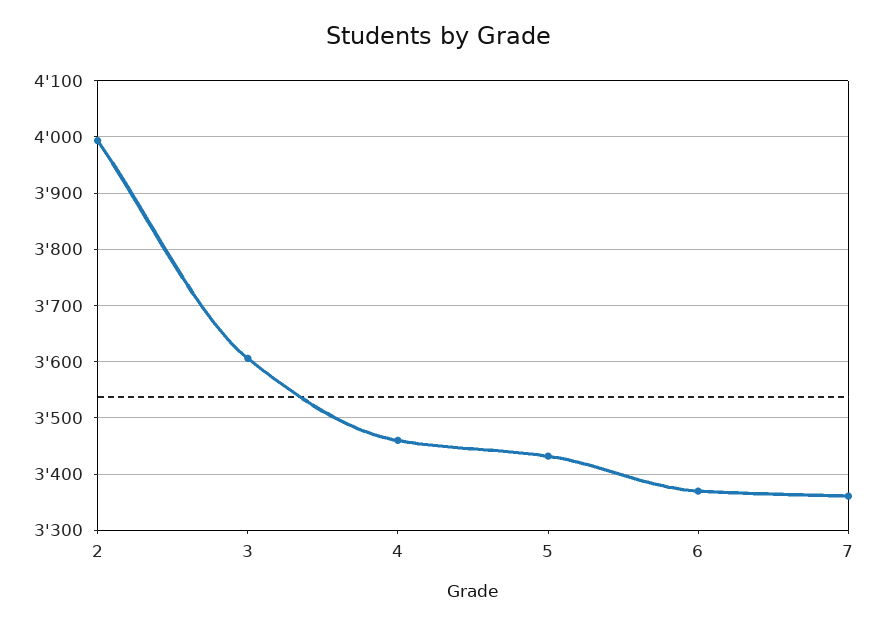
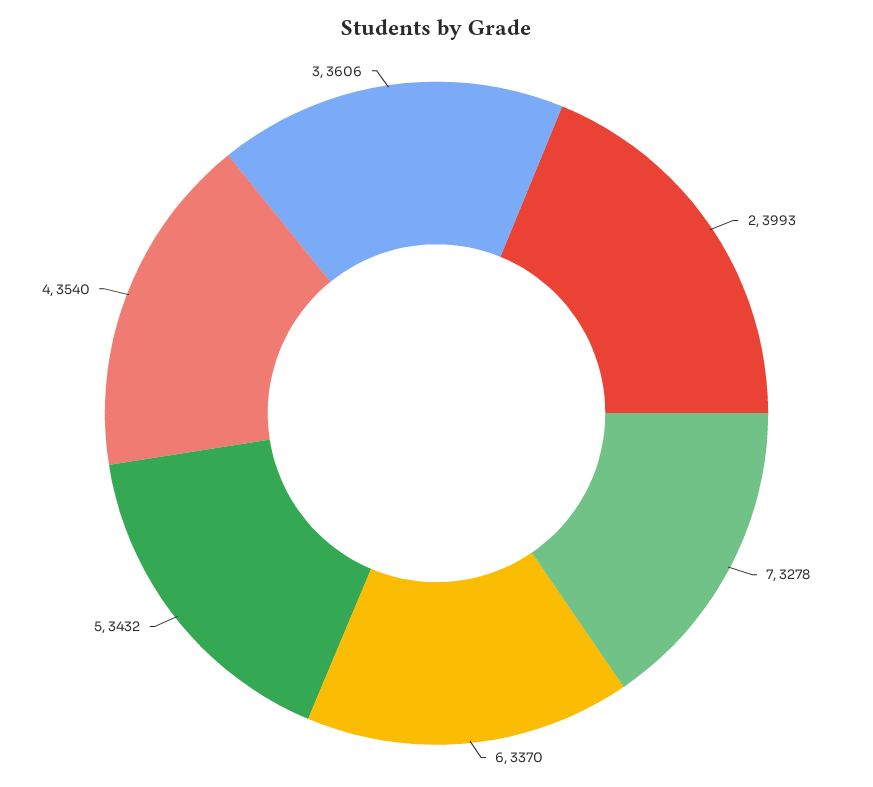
  {
    "2": 3993,
    "3": 3606,
-   "4": 3460,
+   "4": 3540,
    "5": 3432,
    "6": 3370,
-   "7": 3360
+   "7": 3278
  }

